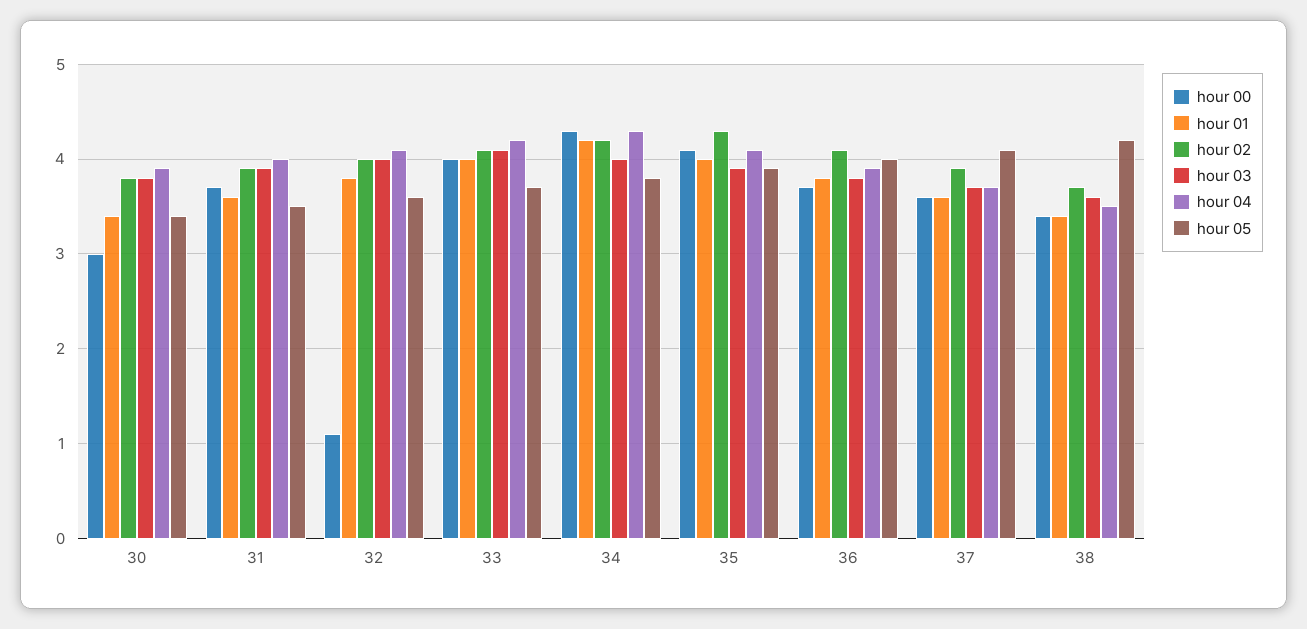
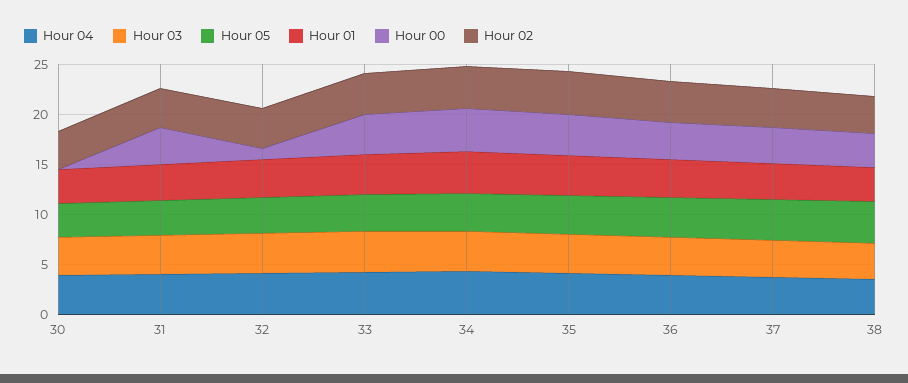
  {
    "hour 00": {
-     "30": 3,
+     "30": 0,
      "31": 3.7,
      "32": 1.1,
      "33": 4,
      "34": 4.3,
      "35": 4.1,
      "36": 3.7,
      "37": 3.6,
      "38": 3.4
    },
    "hour 01": {
      "30": 3.4,
      "31": 3.6,
      "32": 3.8,
      "33": 4,
      "34": 4.2,
      "35": 4,
      "36": 3.8,
      "37": 3.6,
      "38": 3.4
    },
    "hour 02": {
      "30": 3.8,
      "31": 3.9,
      "32": 4,
      "33": 4.1,
      "34": 4.2,
      "35": 4.3,
      "36": 4.1,
      "37": 3.9,
      "38": 3.7
    },
    "hour 03": {
      "30": 3.8,
      "31": 3.9,
      "32": 4,
      "33": 4.1,
      "34": 4,
      "35": 3.9,
      "36": 3.8,
      "37": 3.7,
      "38": 3.6
    },
    "hour 04": {
      "30": 3.9,
      "31": 4,
      "32": 4.1,
      "33": 4.2,
      "34": 4.3,
      "35": 4.1,
      "36": 3.9,
      "37": 3.7,
      "38": 3.5
    },
    "hour 05": {
      "30": 3.4,
      "31": 3.5,
      "32": 3.6,
      "33": 3.7,
      "34": 3.8,
      "35": 3.9,
      "36": 4,
      "37": 4.1,
      "38": 4.2
    }
  }

